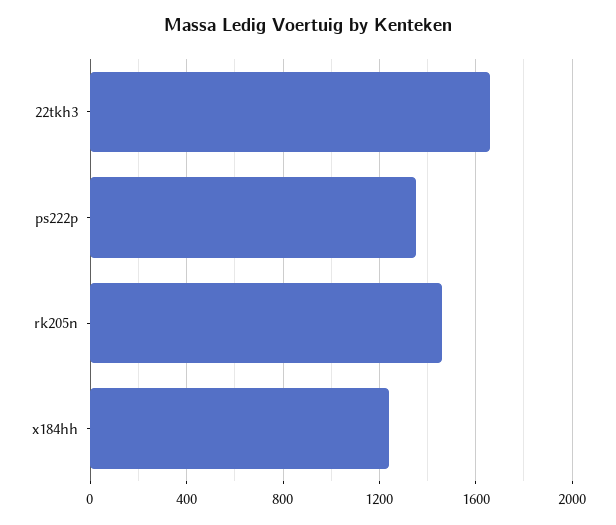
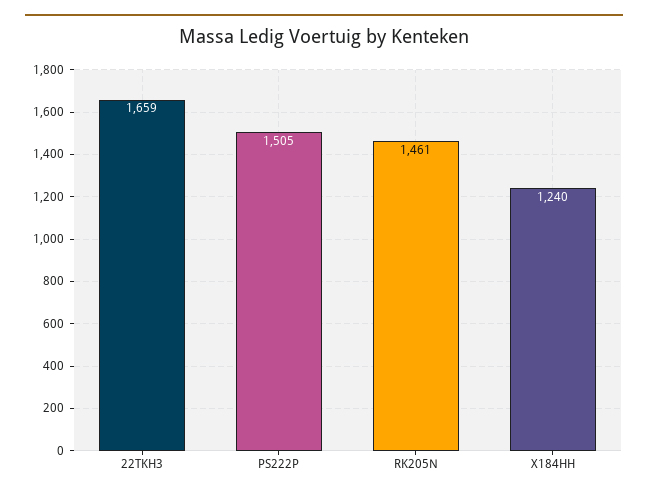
  {
    "22tkh3": 1659,
-   "ps222p": 1350,
+   "ps222p": 1505,
    "rk205n": 1461,
    "x184hh": 1240
  }

